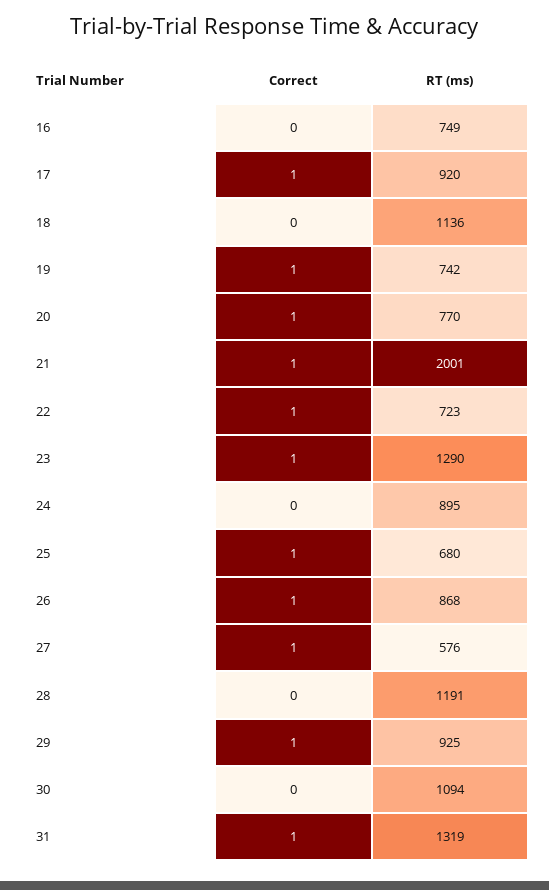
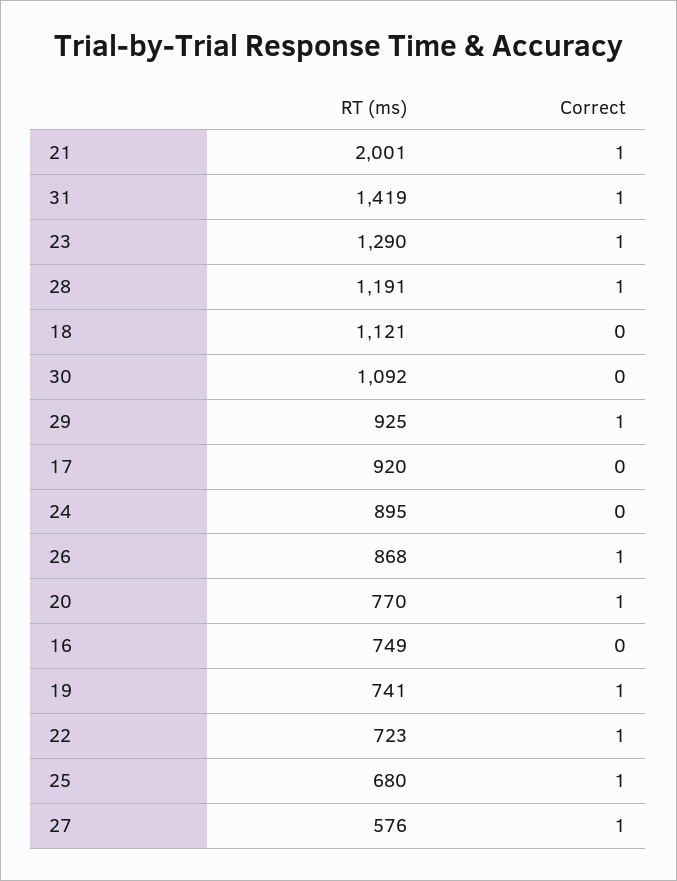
  {
    "Correct": {
      "16": 0,
-     "17": 1,
+     "17": 0,
      "18": 0,
      "19": 1,
      "20": 1,
      "21": 1,
      "22": 1,
      "23": 1,
      "24": 0,
      "25": 1,
      "26": 1,
      "27": 1,
-     "28": 0,
+     "28": 1,
      "29": 1,
      "30": 0,
      "31": 1
    },
    "RT (ms)": {
      "16": 749,
      "17": 920,
-     "18": 1136,
+     "18": 1121,
-     "19": 742,
+     "19": 741,
      "20": 770,
      "21": 2001,
      "22": 723,
      "23": 1290,
      "24": 895,
      "25": 680,
      "26": 868,
      "27": 576,
      "28": 1191,
      "29": 925,
-     "30": 1094,
+     "30": 1092,
-     "31": 1319
+     "31": 1419
    }
  }

